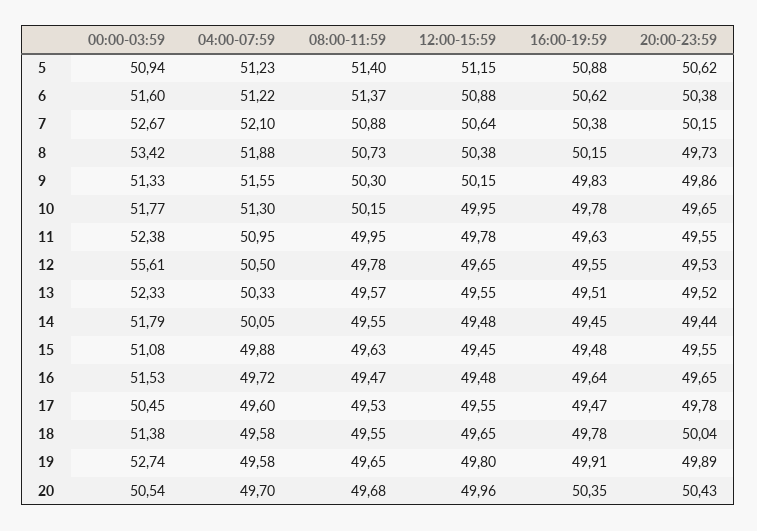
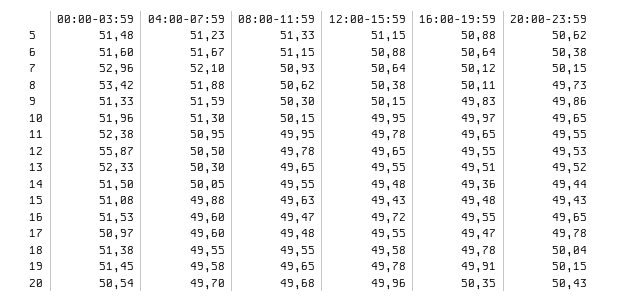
  {
    "00:00-03:59": {
-     "5": 50.94,
+     "5": 51.48,
      "6": 51.6,
-     "7": 52.67,
+     "7": 52.96,
      "8": 53.42,
      "9": 51.33,
-     "10": 51.77,
+     "10": 51.96,
      "11": 52.38,
-     "12": 55.61,
+     "12": 55.87,
      "13": 52.33,
-     "14": 51.79,
+     "14": 51.5,
      "15": 51.08,
      "16": 51.53,
-     "17": 50.45,
+     "17": 50.97,
      "18": 51.38,
-     "19": 52.74,
+     "19": 51.45,
      "20": 50.54
    },
    "04:00-07:59": {
      "5": 51.23,
-     "6": 51.22,
+     "6": 51.67,
      "7": 52.1,
      "8": 51.88,
-     "9": 51.55,
+     "9": 51.59,
      "10": 51.3,
      "11": 50.95,
      "12": 50.5,
-     "13": 50.33,
+     "13": 50.3,
      "14": 50.05,
      "15": 49.88,
-     "16": 49.72,
+     "16": 49.6,
      "17": 49.6,
-     "18": 49.58,
+     "18": 49.55,
      "19": 49.58,
      "20": 49.7
    },
    "08:00-11:59": {
-     "5": 51.4,
+     "5": 51.33,
-     "6": 51.37,
+     "6": 51.15,
-     "7": 50.88,
+     "7": 50.93,
-     "8": 50.73,
+     "8": 50.62,
      "9": 50.3,
      "10": 50.15,
      "11": 49.95,
      "12": 49.78,
-     "13": 49.57,
+     "13": 49.65,
      "14": 49.55,
      "15": 49.63,
      "16": 49.47,
-     "17": 49.53,
+     "17": 49.48,
      "18": 49.55,
      "19": 49.65,
      "20": 49.68
    },
    "12:00-15:59": {
      "5": 51.15,
      "6": 50.88,
      "7": 50.64,
      "8": 50.38,
      "9": 50.15,
      "10": 49.95,
      "11": 49.78,
      "12": 49.65,
      "13": 49.55,
      "14": 49.48,
-     "15": 49.45,
+     "15": 49.43,
-     "16": 49.48,
+     "16": 49.72,
      "17": 49.55,
-     "18": 49.65,
+     "18": 49.58,
-     "19": 49.8,
+     "19": 49.78,
      "20": 49.96
    },
    "16:00-19:59": {
      "5": 50.88,
-     "6": 50.62,
+     "6": 50.64,
-     "7": 50.38,
+     "7": 50.12,
-     "8": 50.15,
+     "8": 50.11,
      "9": 49.83,
-     "10": 49.78,
+     "10": 49.97,
-     "11": 49.63,
+     "11": 49.65,
      "12": 49.55,
      "13": 49.51,
-     "14": 49.45,
+     "14": 49.36,
      "15": 49.48,
-     "16": 49.64,
+     "16": 49.55,
      "17": 49.47,
      "18": 49.78,
      "19": 49.91,
      "20": 50.35
    },
    "20:00-23:59": {
      "5": 50.62,
      "6": 50.38,
      "7": 50.15,
      "8": 49.73,
      "9": 49.86,
      "10": 49.65,
      "11": 49.55,
      "12": 49.53,
      "13": 49.52,
      "14": 49.44,
-     "15": 49.55,
+     "15": 49.43,
      "16": 49.65,
      "17": 49.78,
      "18": 50.04,
-     "19": 49.89,
+     "19": 50.15,
      "20": 50.43
    }
  }

